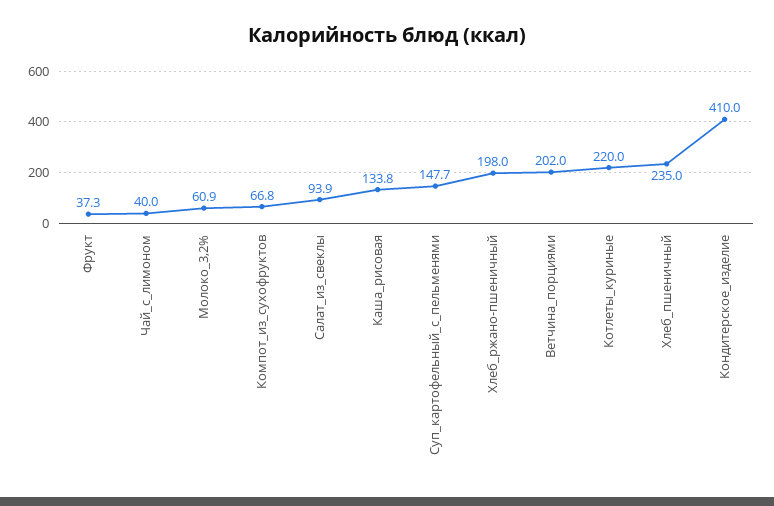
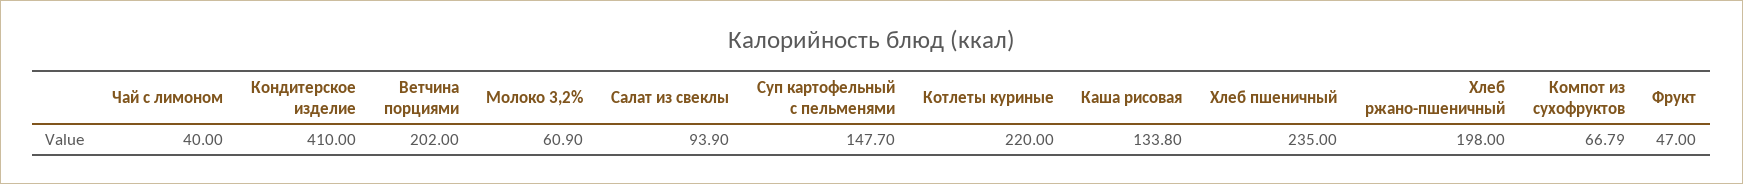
  {
-   "Фрукт": 37.3,
+   "Фрукт": 47,
    "Чай_с_лимоном": 40,
    "Молоко_3,2%": 60.9,
    "Компот_из_сухофруктов": 66.79,
    "Салат_из_свеклы": 93.9,
    "Каша_рисовая": 133.8,
    "Суп_картофельный_с_пельменями": 147.7,
    "Хлеб_ржано-пшеничный": 198,
    "Ветчина_порциями": 202,
    "Котлеты_куриные": 220,
    "Хлеб_пшеничный": 235,
    "Кондитерское_изделие": 410
  }

